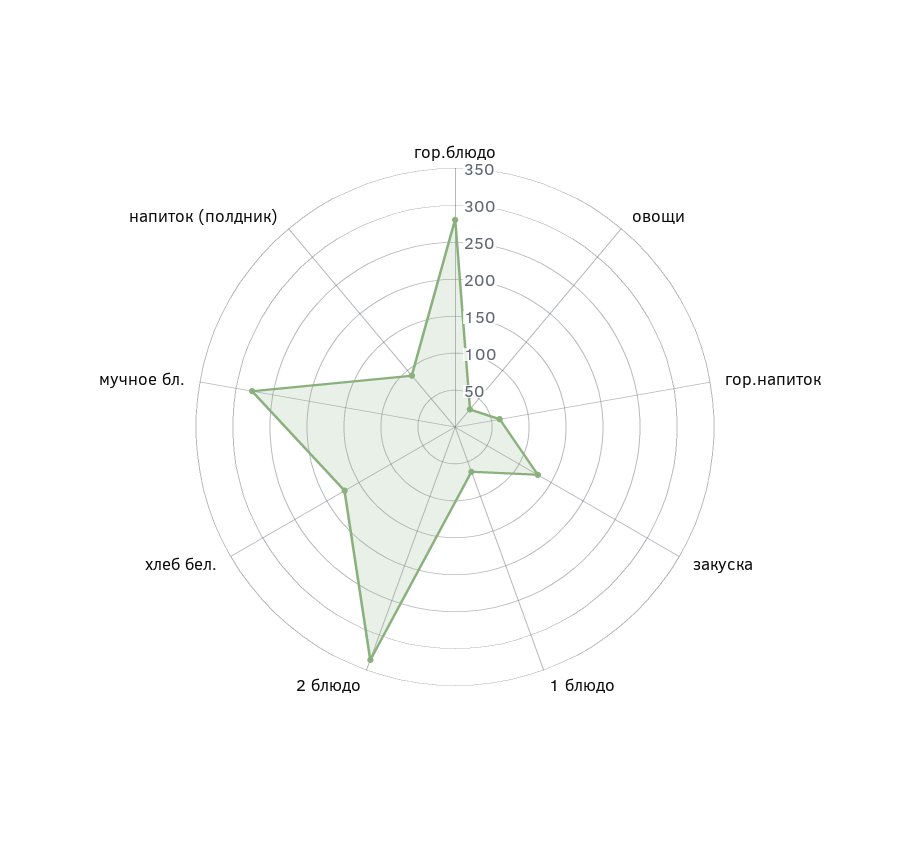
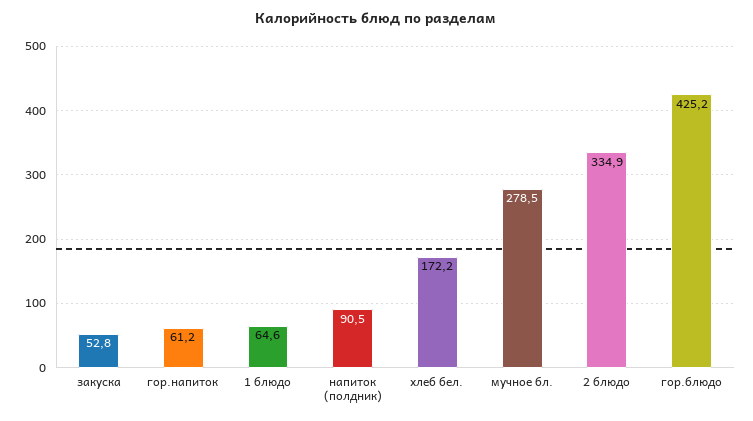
  {
-   "гор.блюдо": 275,
+   "гор.блюдо": 425.2,
-   "овощи": 25,
    "гор.напиток": 61.2,
-   "закуска": 125,
+   "закуска": 52.8,
    "1 блюдо": 64.6,
    "2 блюдо": 334.9,
    "хлеб бел.": 172.2,
    "мучное бл.": 278.5,
    "напиток (полдник)": 90.5
  }

